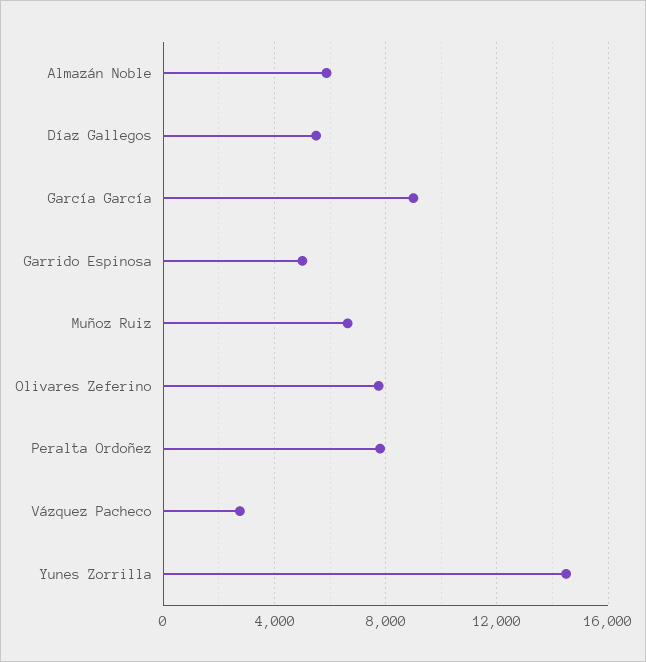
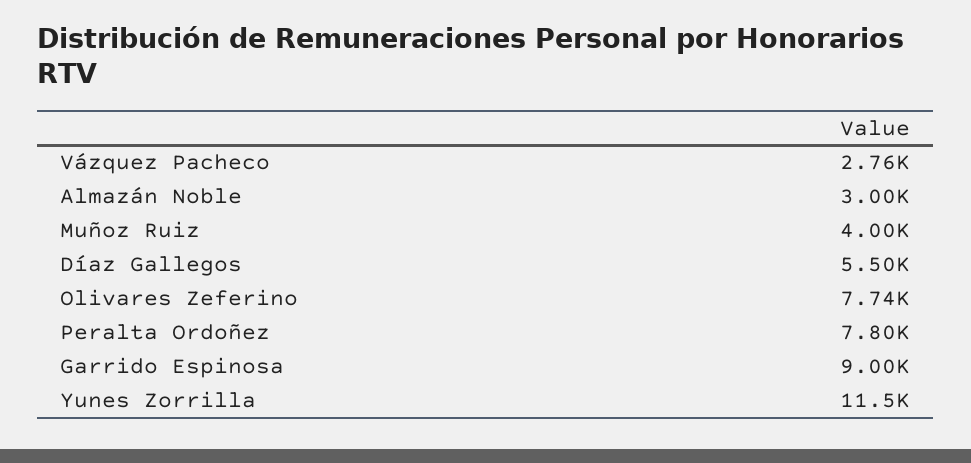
  {
-   "Almazán Noble": 6000,
+   "Almazán Noble": 3000,
    "Díaz Gallegos": 5500,
-   "García García": 9000,
-   "Garrido Espinosa": 5000,
+   "Garrido Espinosa": 9000,
-   "Muñoz Ruiz": 6500,
+   "Muñoz Ruiz": 4000,
    "Olivares Zeferino": 7740,
    "Peralta Ordoñez": 7800,
    "Vázquez Pacheco": 2760,
-   "Yunes Zorrilla": 14500
+   "Yunes Zorrilla": 11500
  }

